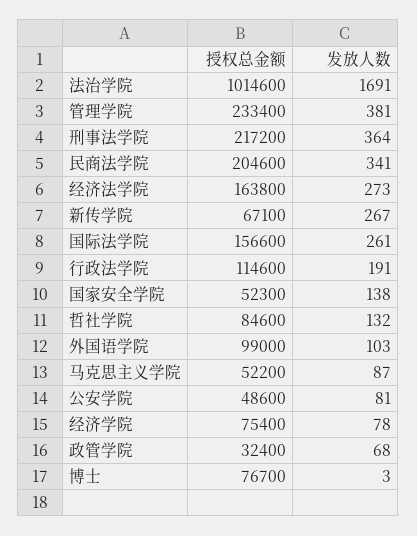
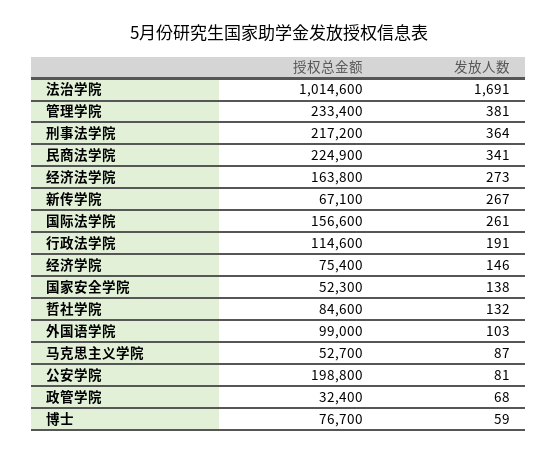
  {
    "授权总金额": {
      "法治学院": 1014600,
      "管理学院": 233400,
      "刑事法学院": 217200,
-     "民商法学院": 204600,
+     "民商法学院": 224900,
      "经济法学院": 163800,
      "新传学院": 67100,
      "国际法学院": 156600,
      "行政法学院": 114600,
      "国家安全学院": 52300,
      "哲社学院": 84600,
      "外国语学院": 99000,
-     "马克思主义学院": 52200,
+     "马克思主义学院": 52700,
-     "公安学院": 48600,
+     "公安学院": 198800,
      "经济学院": 75400,
      "政管学院": 32400,
      "博士": 76700
    },
    "发放人数": {
      "法治学院": 1691,
      "管理学院": 381,
      "刑事法学院": 364,
      "民商法学院": 341,
      "经济法学院": 273,
      "新传学院": 267,
      "国际法学院": 261,
      "行政法学院": 191,
      "国家安全学院": 138,
      "哲社学院": 132,
      "外国语学院": 103,
      "马克思主义学院": 87,
      "公安学院": 81,
-     "经济学院": 78,
+     "经济学院": 146,
      "政管学院": 68,
-     "博士": 3
+     "博士": 59
    }
  }

